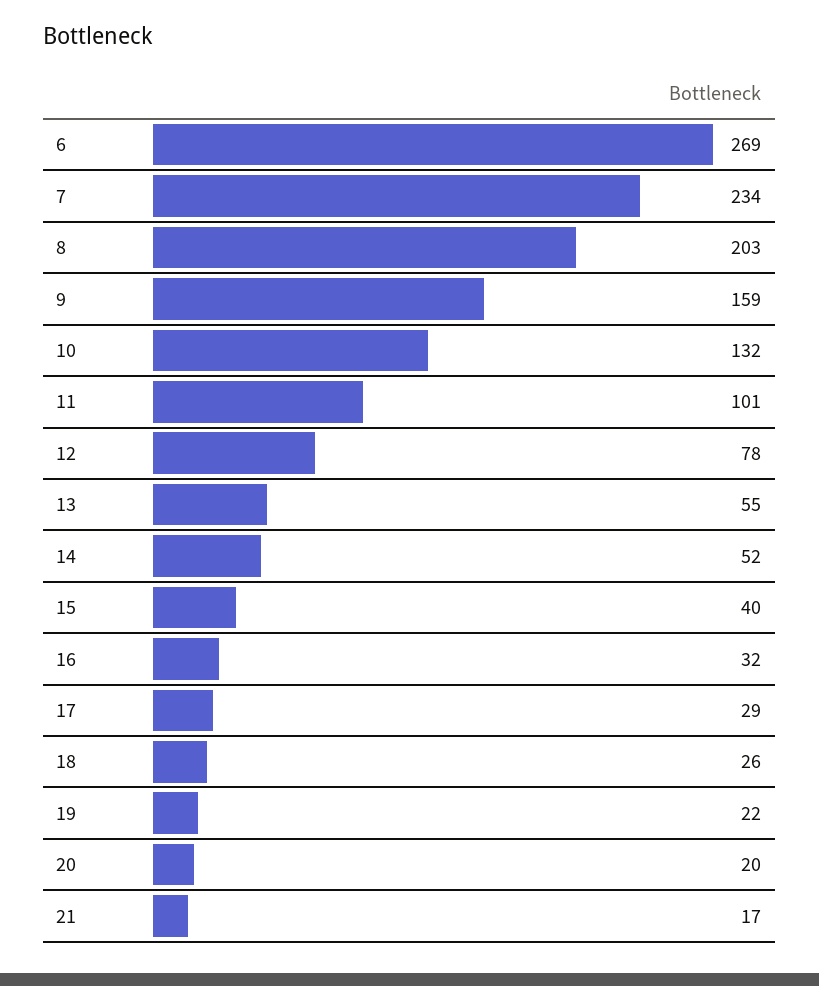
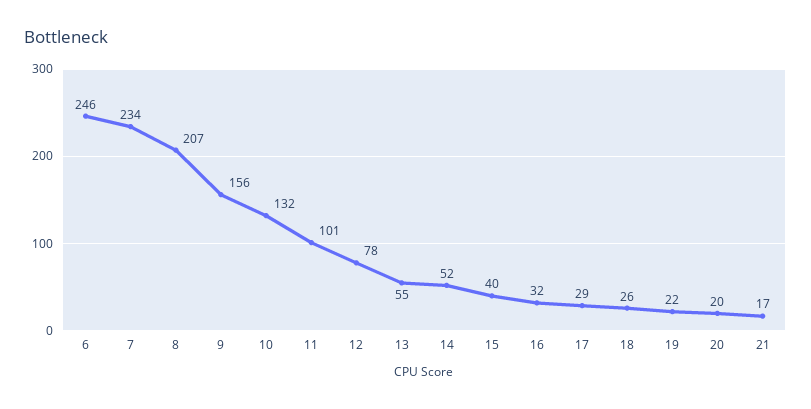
  {
-   "6": 269,
+   "6": 246,
    "7": 234,
-   "8": 203,
+   "8": 207,
-   "9": 159,
+   "9": 156,
    "10": 132,
    "11": 101,
    "12": 78,
    "13": 55,
    "14": 52,
    "15": 40,
    "16": 32,
    "17": 29,
    "18": 26,
    "19": 22,
    "20": 20,
    "21": 17
  }

